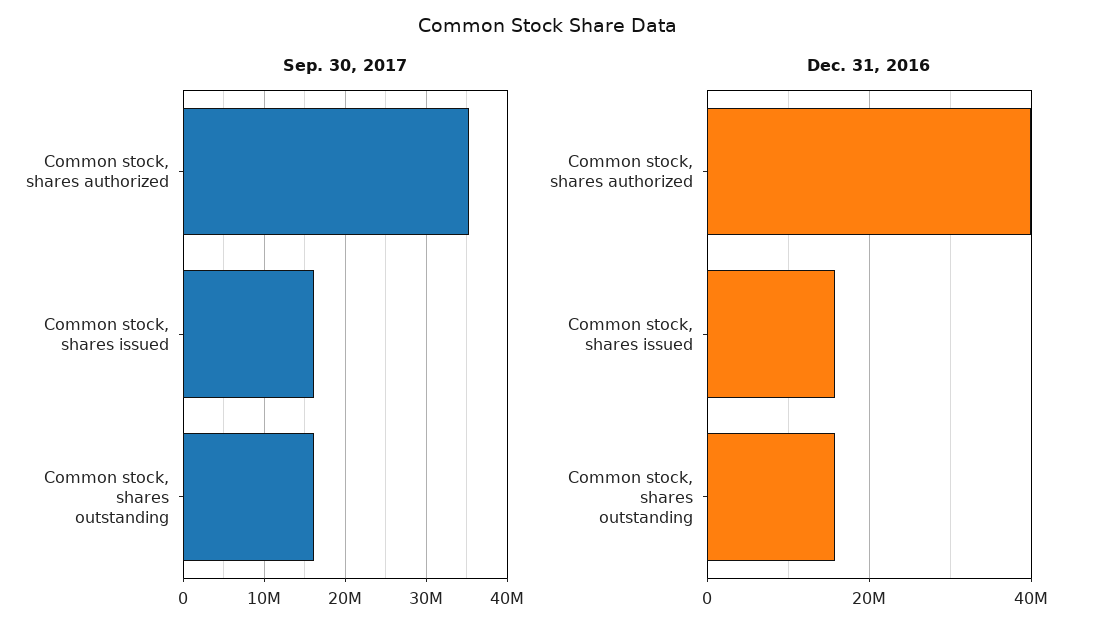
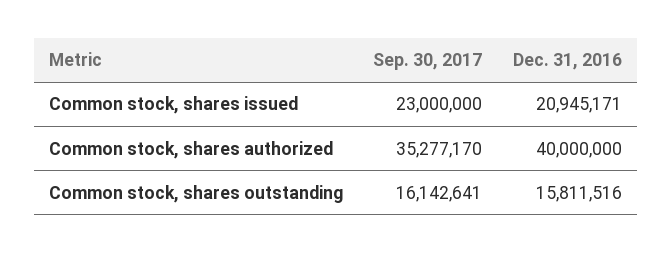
  {
    "Sep. 30, 2017": {
      "Common stock, shares authorized": 35277170,
-     "Common stock, shares issued": 16000000,
+     "Common stock, shares issued": 23000000,
      "Common stock, shares outstanding": 16142641
    },
    "Dec. 31, 2016": {
      "Common stock, shares authorized": 40000000,
-     "Common stock, shares issued": 16000000,
+     "Common stock, shares issued": 20945171,
      "Common stock, shares outstanding": 15811516
    }
  }

